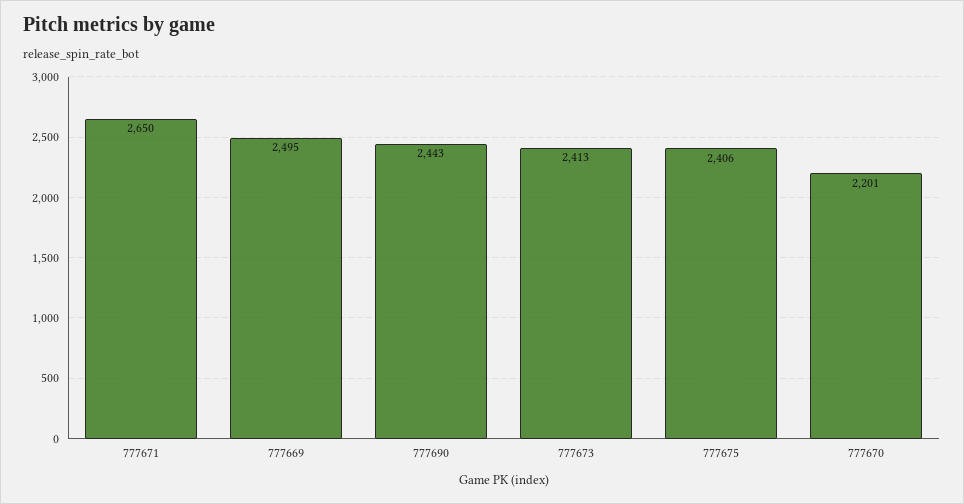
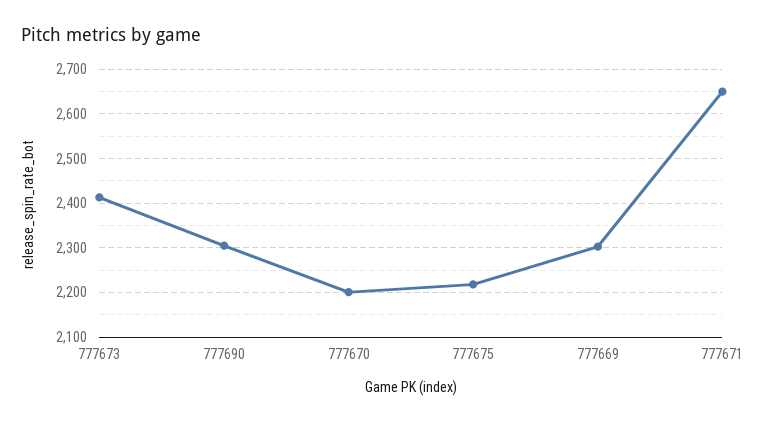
  {
    "777671": 2650,
-   "777669": 2495,
+   "777669": 2300,
-   "777690": 2443,
+   "777690": 2300,
    "777673": 2413,
-   "777675": 2406,
+   "777675": 2220,
    "777670": 2201
  }

